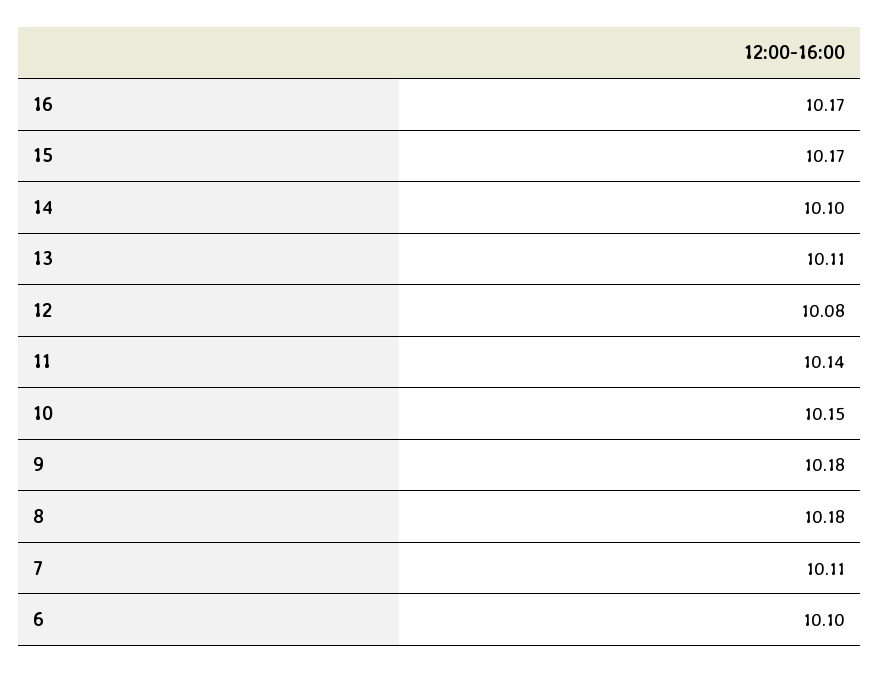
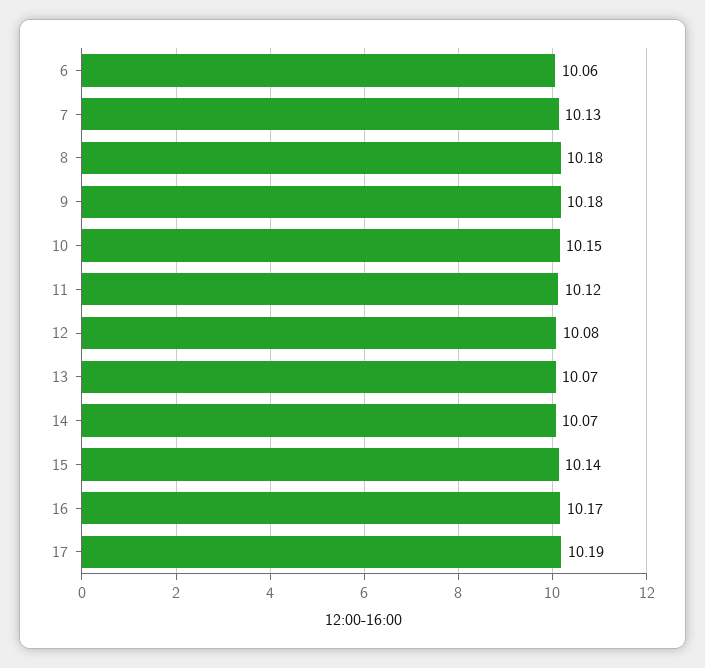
  {
    "16": 10.17,
-   "15": 10.17,
+   "15": 10.14,
-   "14": 10.1,
+   "14": 10.07,
-   "13": 10.11,
+   "13": 10.07,
    "12": 10.08,
-   "11": 10.14,
+   "11": 10.12,
    "10": 10.15,
    "9": 10.18,
    "8": 10.18,
-   "7": 10.11,
+   "7": 10.13,
-   "6": 10.1
+   "6": 10.06,
+   "17": 10.19
  }

